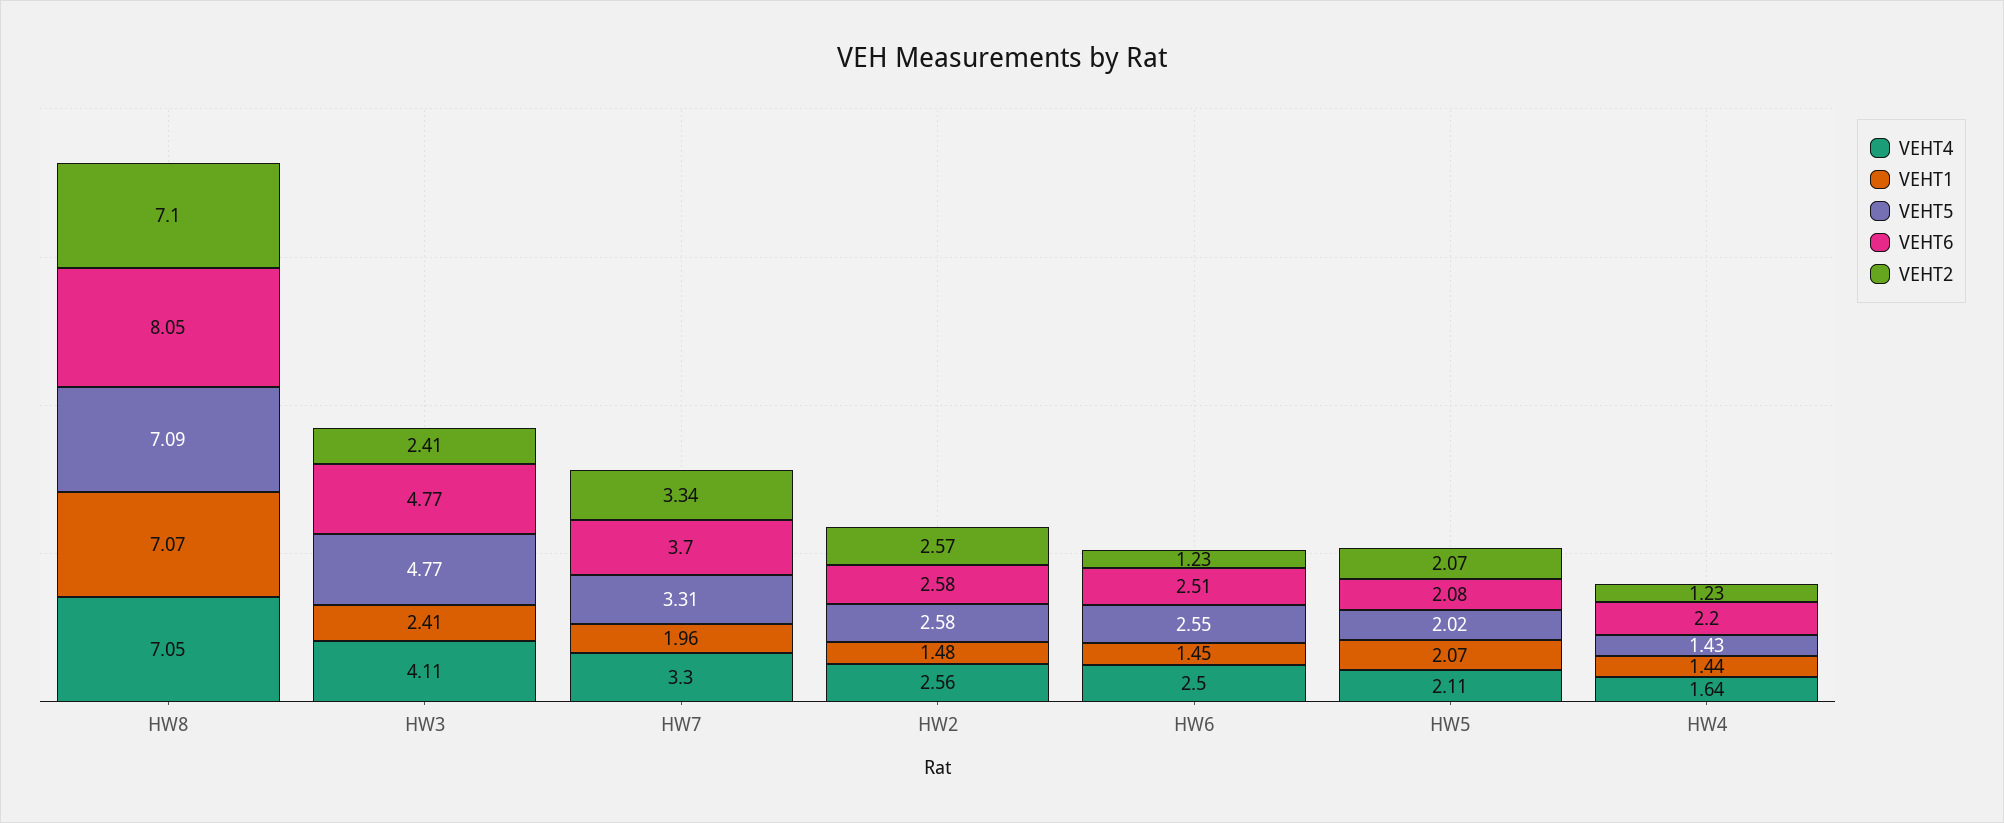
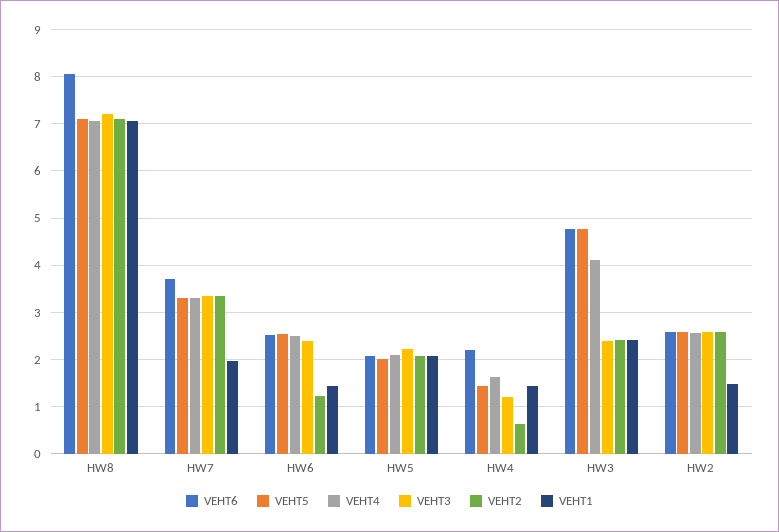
  {
    "VEHT4": {
      "HW8": 7.05,
      "HW3": 4.11,
      "HW7": 3.3,
      "HW2": 2.56,
      "HW6": 2.5,
      "HW5": 2.11,
      "HW4": 1.64
    },
    "VEHT1": {
      "HW8": 7.07,
      "HW3": 2.41,
      "HW7": 1.96,
      "HW2": 1.48,
      "HW6": 1.45,
      "HW5": 2.07,
      "HW4": 1.44
    },
    "VEHT5": {
      "HW8": 7.09,
      "HW3": 4.77,
      "HW7": 3.31,
      "HW2": 2.58,
      "HW6": 2.55,
      "HW5": 2.02,
      "HW4": 1.43
    },
    "VEHT6": {
      "HW8": 8.05,
      "HW3": 4.77,
      "HW7": 3.7,
      "HW2": 2.58,
      "HW6": 2.51,
      "HW5": 2.08,
      "HW4": 2.2
    },
    "VEHT2": {
      "HW8": 7.1,
      "HW3": 2.41,
      "HW7": 3.34,
      "HW2": 2.57,
      "HW6": 1.23,
      "HW5": 2.07,
-     "HW4": 1.23
+     "HW4": 0.6
-   }
+   },
+   "VEHT3": {
+     "HW8": 7.2,
+     "HW7": 3.4,
+     "HW6": 2.4,
+     "HW5": 2.2,
+     "HW4": 1.2,
+     "HW3": 2.4,
+     "HW2": 2.6
+   }
  }

